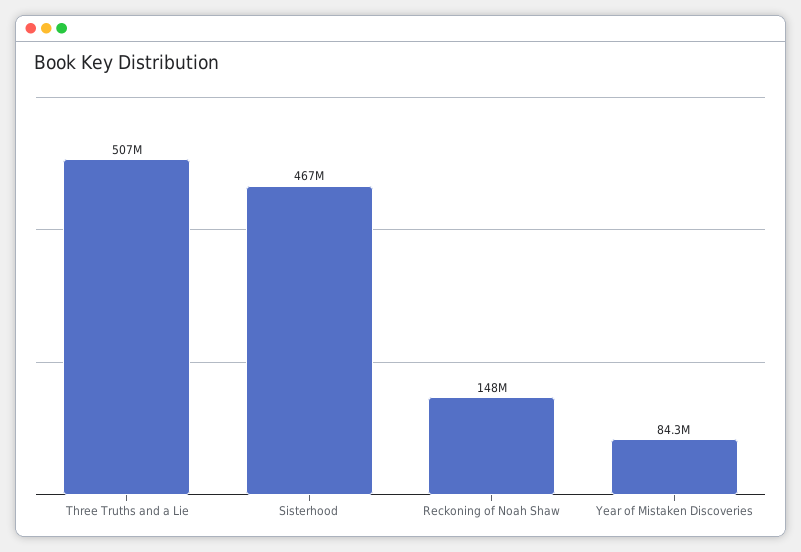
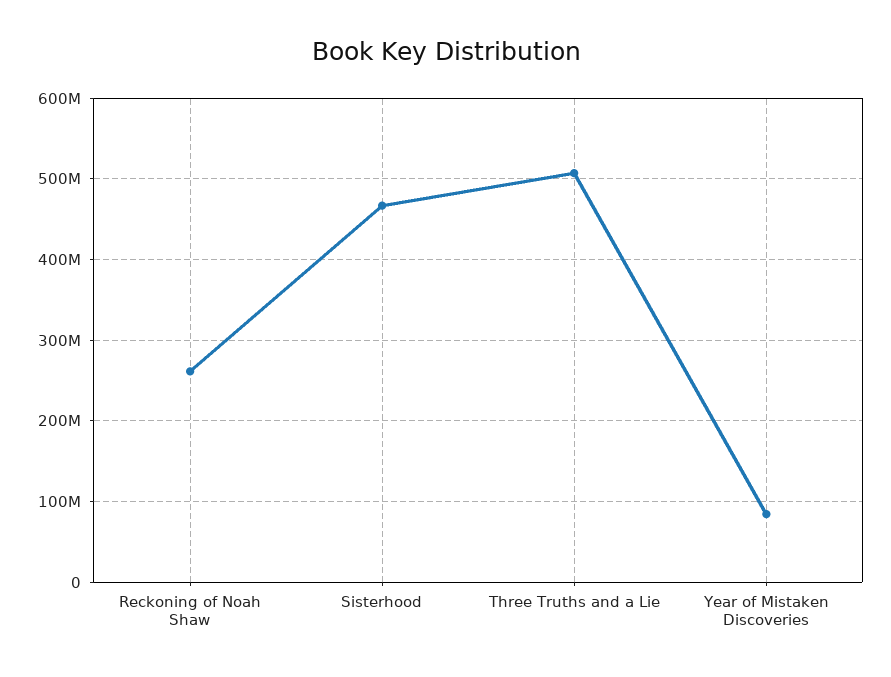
  {
    "Three Truths and a Lie": 507000000,
    "Sisterhood": 467000000,
-   "Reckoning of Noah Shaw": 148000000,
+   "Reckoning of Noah Shaw": 260000000,
    "Year of Mistaken Discoveries": 84300000
  }

